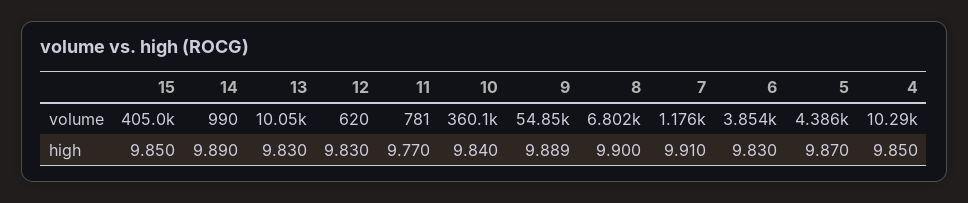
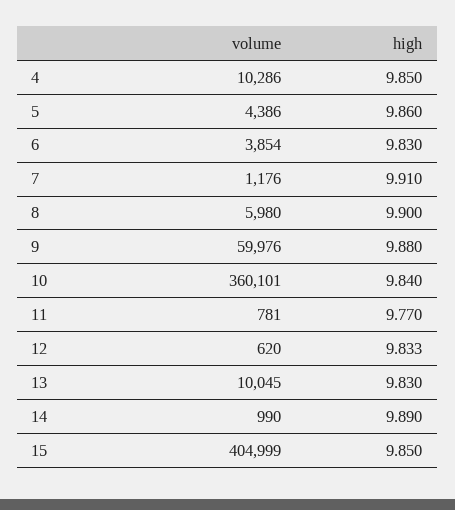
  {
    "15": {
      "volume": 404999,
      "high": 9.85
    },
    "14": {
      "volume": 990,
      "high": 9.89
    },
    "13": {
      "volume": 10045,
      "high": 9.83
    },
    "12": {
      "volume": 620,
-     "high": 9.83
+     "high": 9.833
    },
    "11": {
      "volume": 781,
      "high": 9.77
    },
    "10": {
      "volume": 360101,
      "high": 9.84
    },
    "9": {
-     "volume": 54850,
+     "volume": 59976,
-     "high": 9.889
+     "high": 9.88
    },
    "8": {
-     "volume": 6802,
+     "volume": 5980,
      "high": 9.9
    },
    "7": {
      "volume": 1176,
      "high": 9.91
    },
    "6": {
      "volume": 3854,
      "high": 9.83
    },
    "5": {
      "volume": 4386,
-     "high": 9.87
+     "high": 9.86
    },
    "4": {
      "volume": 10286,
      "high": 9.85
    }
  }

